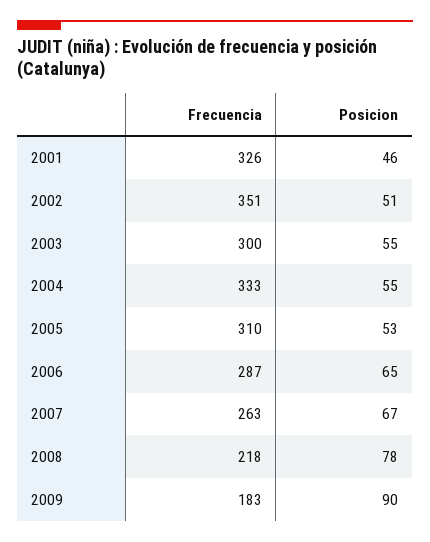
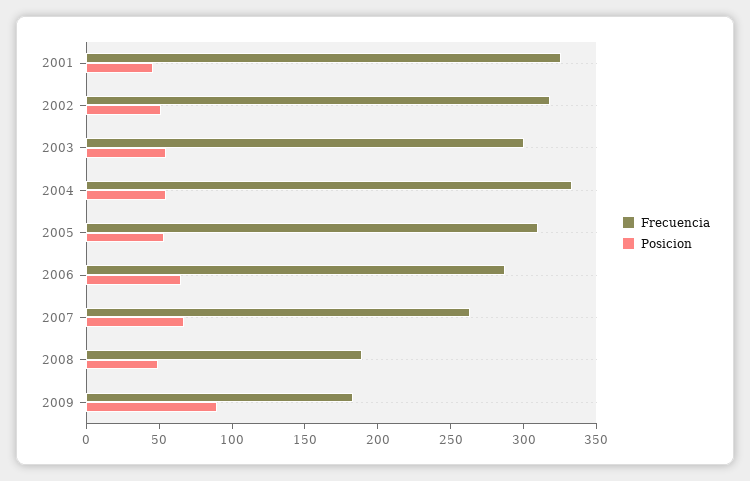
  {
    "Frecuencia": {
      "2001": 326,
-     "2002": 351,
+     "2002": 320,
      "2003": 300,
      "2004": 333,
      "2005": 310,
      "2006": 287,
      "2007": 263,
-     "2008": 218,
+     "2008": 190,
      "2009": 183
    },
    "Posicion": {
      "2001": 46,
      "2002": 51,
      "2003": 55,
      "2004": 55,
      "2005": 53,
      "2006": 65,
      "2007": 67,
-     "2008": 78,
+     "2008": 50,
      "2009": 90
    }
  }

